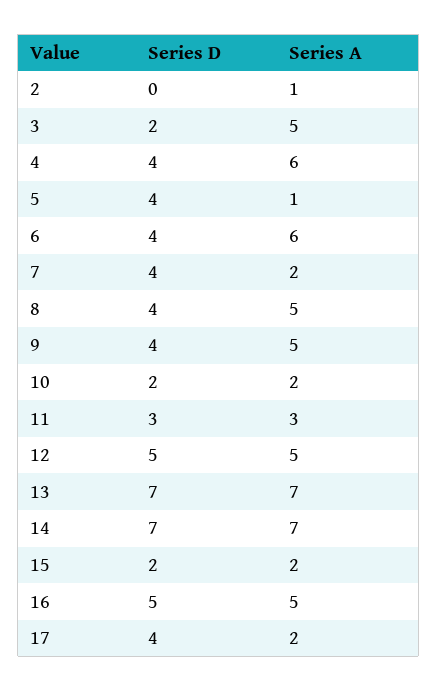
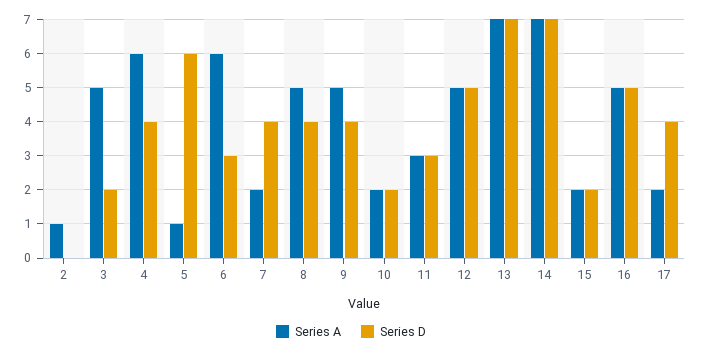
  {
    "Series D": {
      "2": 0,
      "3": 2,
      "4": 4,
-     "5": 4,
+     "5": 6,
-     "6": 4,
+     "6": 3,
      "7": 4,
      "8": 4,
      "9": 4,
      "10": 2,
      "11": 3,
      "12": 5,
      "13": 7,
      "14": 7,
      "15": 2,
      "16": 5,
      "17": 4
    },
    "Series A": {
      "2": 1,
      "3": 5,
      "4": 6,
      "5": 1,
      "6": 6,
      "7": 2,
      "8": 5,
      "9": 5,
      "10": 2,
      "11": 3,
      "12": 5,
      "13": 7,
      "14": 7,
      "15": 2,
      "16": 5,
      "17": 2
    }
  }

